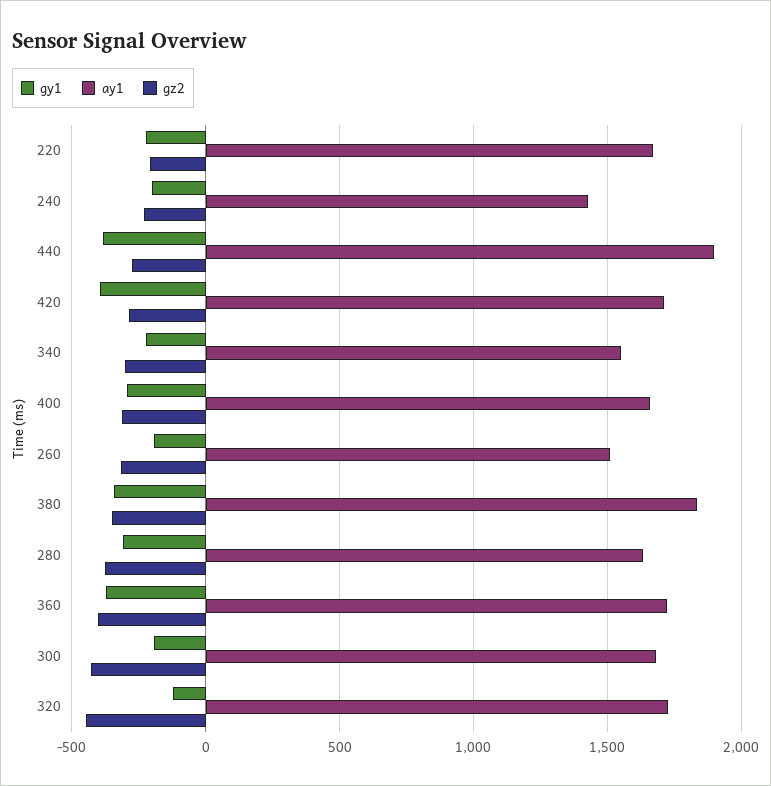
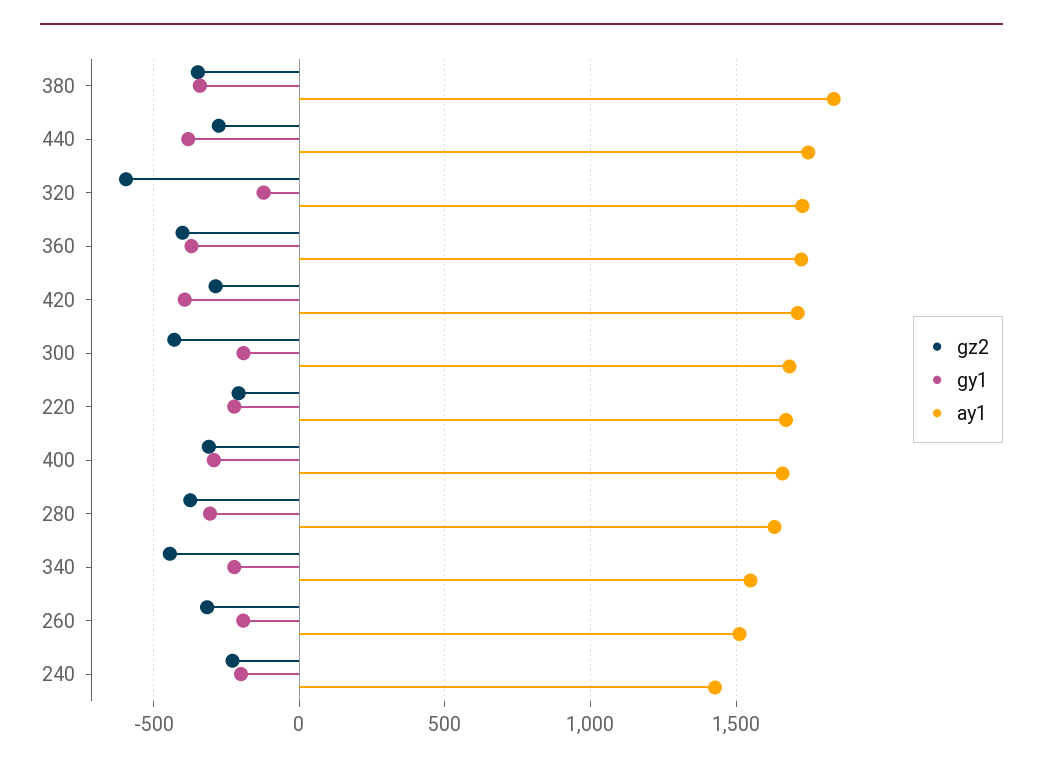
  {
    "gy1": {
      "220": -200,
      "240": -200,
      "440": -400,
      "420": -400,
      "340": -200,
      "400": -300,
      "260": -200,
      "380": -350,
      "280": -300,
      "360": -350,
      "300": -200,
      "320": -100
    },
    "ay1": {
      "220": 1650,
      "240": 1450,
-     "440": 1900,
+     "440": 1750,
      "420": 1700,
      "340": 1550,
      "400": 1650,
      "260": 1500,
      "380": 1850,
      "280": 1650,
      "360": 1700,
      "300": 1700,
      "320": 1750
    },
    "gz2": {
      "220": -200,
      "240": -250,
      "440": -300,
      "420": -300,
-     "340": -300,
+     "340": -450,
      "400": -300,
      "260": -300,
      "380": -350,
      "280": -400,
      "360": -400,
      "300": -450,
-     "320": -450
+     "320": -600
    }
  }

